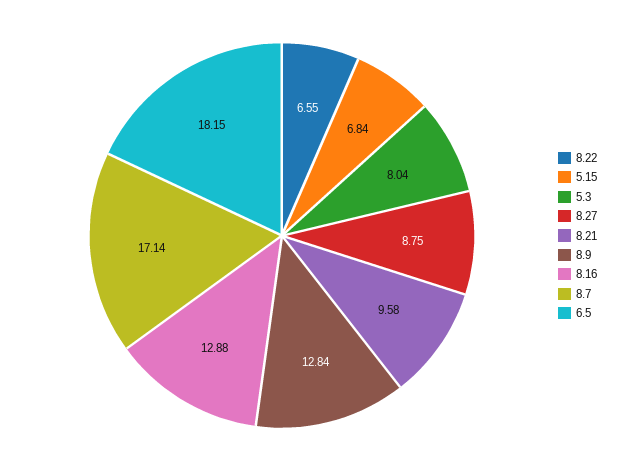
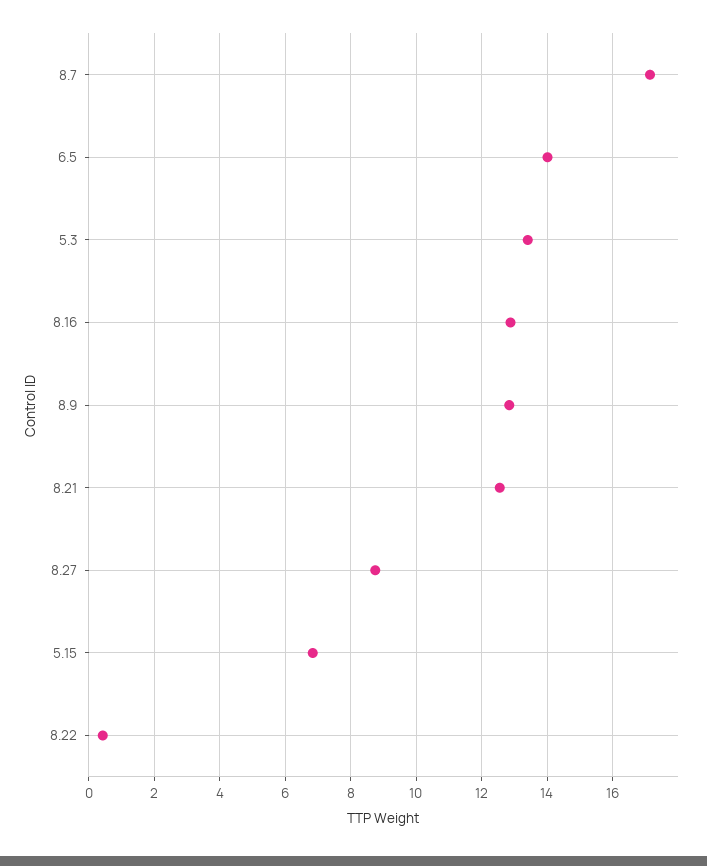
  {
-   "8.22": 6.55,
+   "8.22": 0.4,
    "5.15": 6.84,
-   "5.3": 8.04,
+   "5.3": 13.4,
    "8.27": 8.75,
-   "8.21": 9.58,
+   "8.21": 12.6,
    "8.9": 12.84,
    "8.16": 12.88,
    "8.7": 17.14,
-   "6.5": 18.15
+   "6.5": 14
  }

